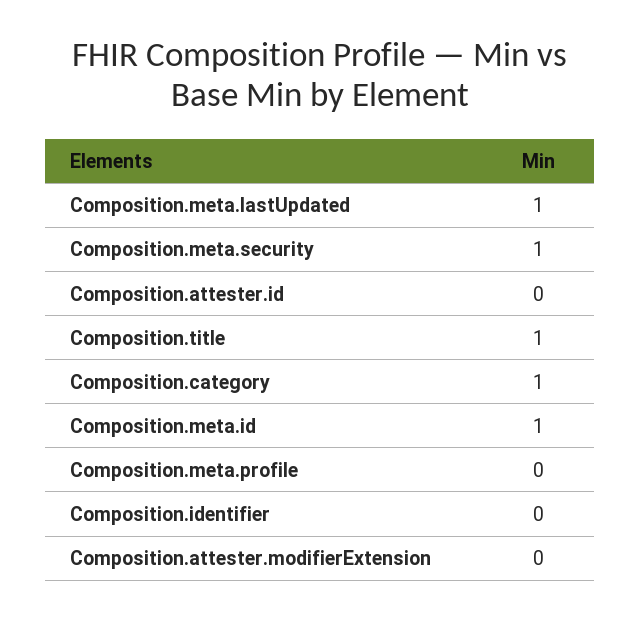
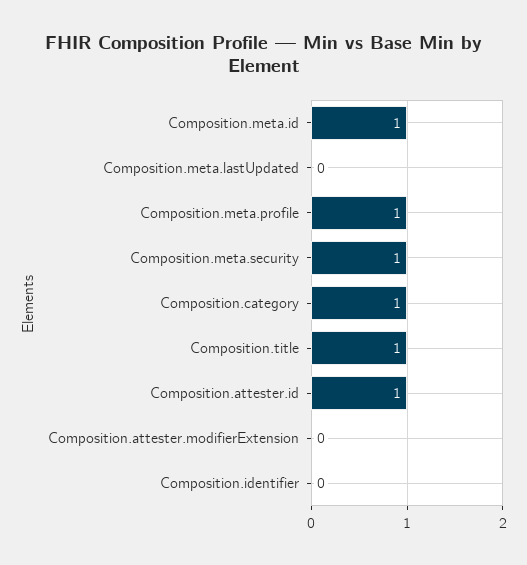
  {
-   "Composition.meta.lastUpdated": 1,
+   "Composition.meta.lastUpdated": 0,
    "Composition.meta.security": 1,
-   "Composition.attester.id": 0,
+   "Composition.attester.id": 1,
    "Composition.title": 1,
    "Composition.category": 1,
    "Composition.meta.id": 1,
-   "Composition.meta.profile": 0,
+   "Composition.meta.profile": 1,
    "Composition.identifier": 0,
    "Composition.attester.modifierExtension": 0
  }

